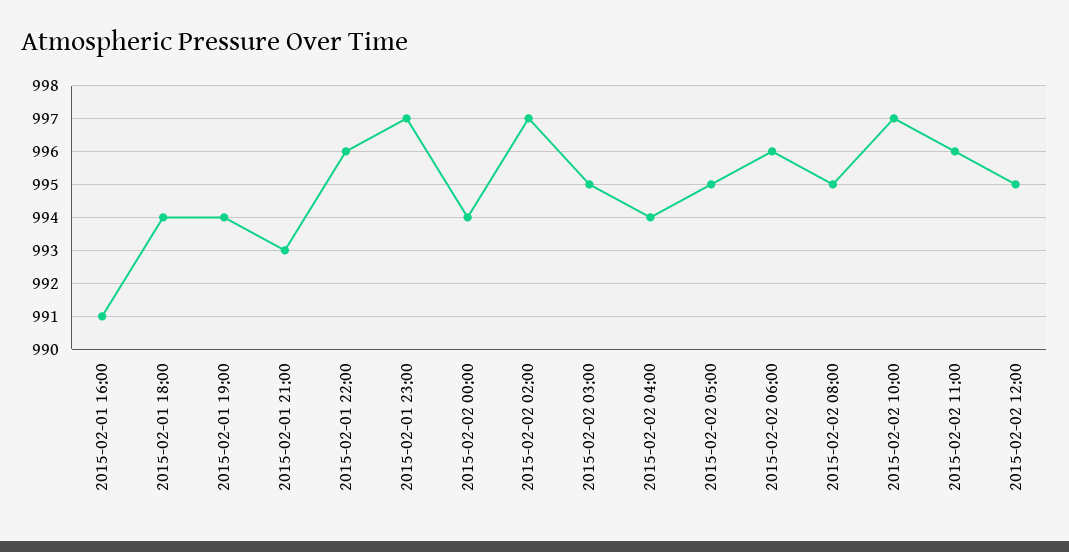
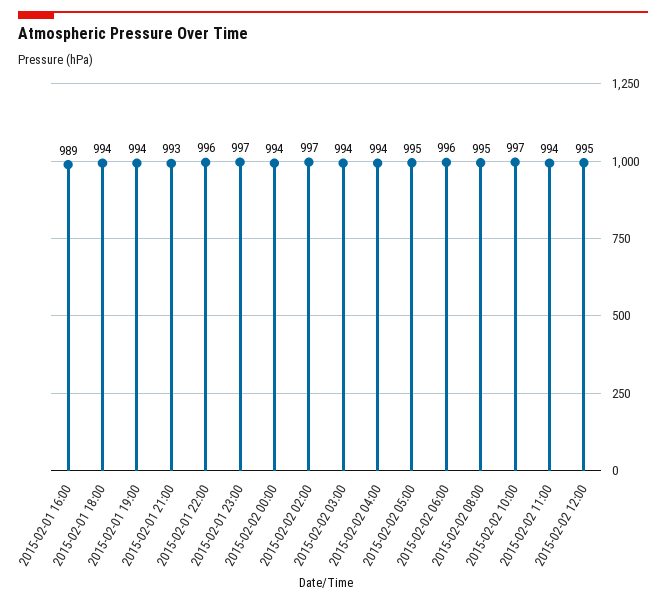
  {
-   "2015-02-01 16:00": 991,
+   "2015-02-01 16:00": 989,
    "2015-02-01 18:00": 994,
    "2015-02-01 19:00": 994,
    "2015-02-01 21:00": 993,
    "2015-02-01 22:00": 996,
    "2015-02-01 23:00": 997,
    "2015-02-02 00:00": 994,
    "2015-02-02 02:00": 997,
-   "2015-02-02 03:00": 995,
+   "2015-02-02 03:00": 994,
    "2015-02-02 04:00": 994,
    "2015-02-02 05:00": 995,
    "2015-02-02 06:00": 996,
    "2015-02-02 08:00": 995,
    "2015-02-02 10:00": 997,
-   "2015-02-02 11:00": 996,
+   "2015-02-02 11:00": 994,
    "2015-02-02 12:00": 995
  }

